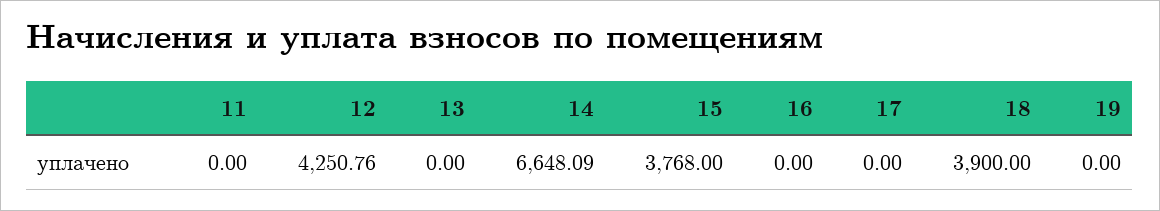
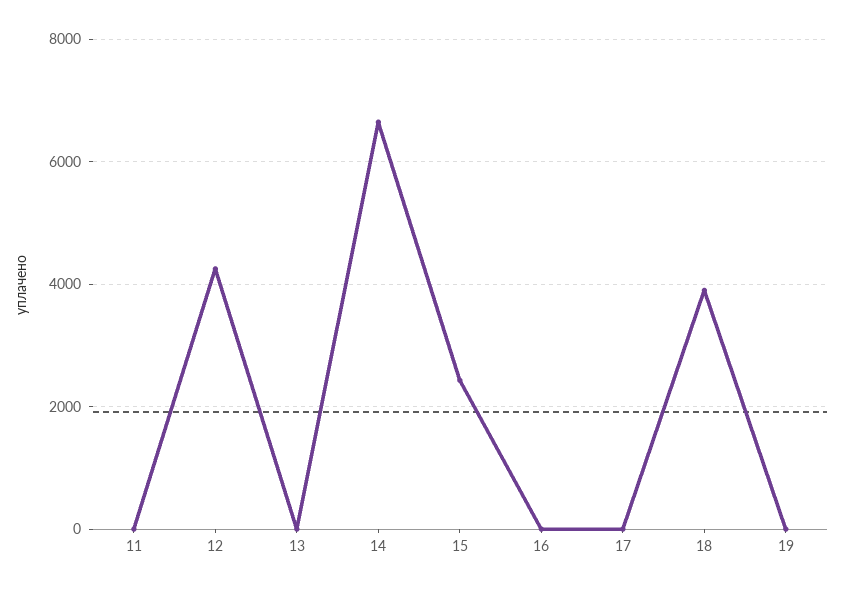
  {
    "11": 0,
    "12": 4250.76,
    "13": 0,
    "14": 6648.09,
-   "15": 3768,
+   "15": 2400,
    "16": 0,
    "17": 0,
    "18": 3900,
    "19": 0
  }

